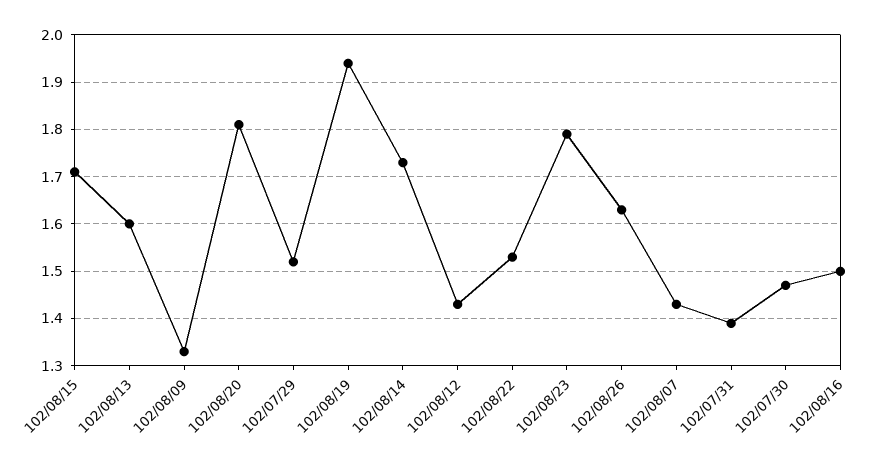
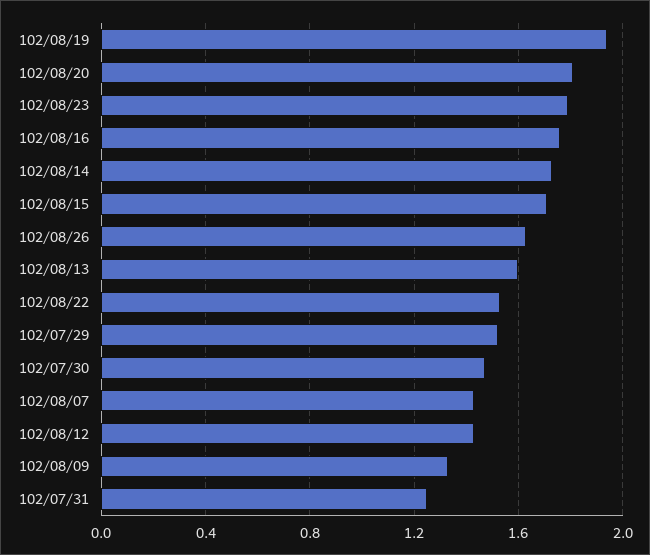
  {
    "102/08/15": 1.7,
    "102/08/13": 1.6,
    "102/08/09": 1.35,
    "102/08/20": 1.8,
    "102/07/29": 1.5,
    "102/08/19": 1.95,
    "102/08/14": 1.75,
    "102/08/12": 1.45,
    "102/08/22": 1.55,
    "102/08/23": 1.8,
    "102/08/26": 1.65,
    "102/08/07": 1.45,
-   "102/07/31": 1.4,
+   "102/07/31": 1.25,
    "102/07/30": 1.45,
-   "102/08/16": 1.5
+   "102/08/16": 1.75
  }

